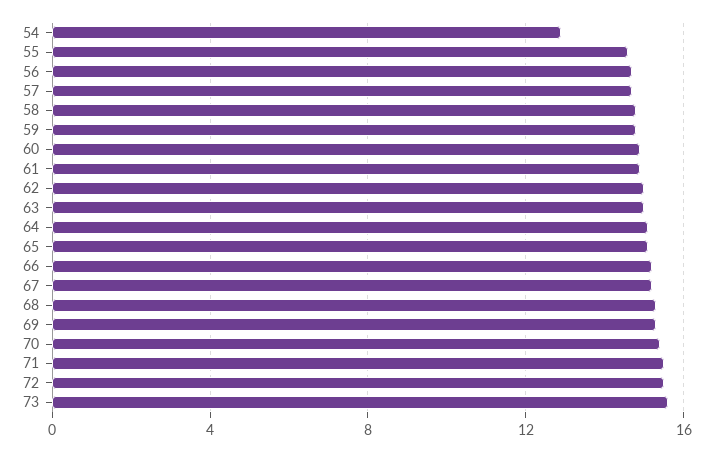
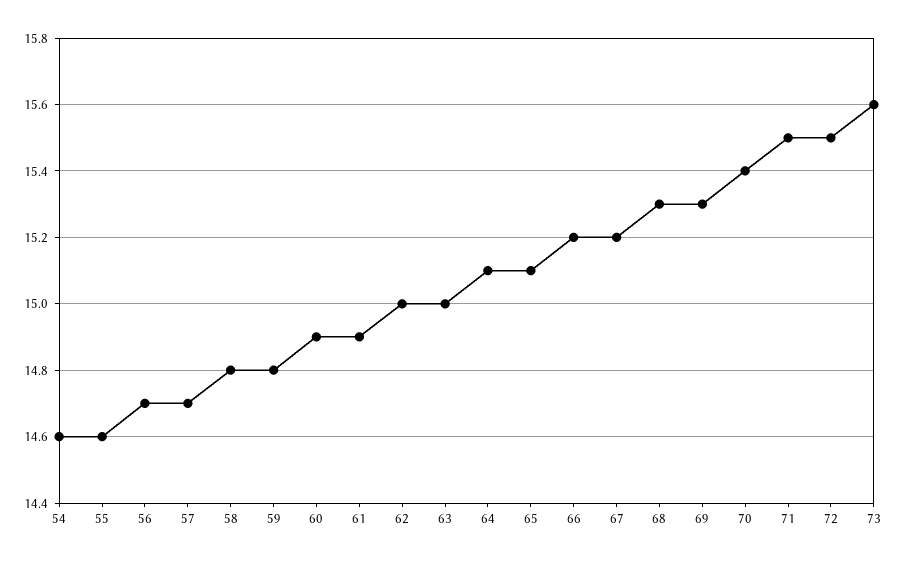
  {
-   "54": 13,
+   "54": 14.6,
    "55": 14.6,
    "56": 14.7,
    "57": 14.7,
    "58": 14.8,
    "59": 14.8,
    "60": 14.9,
    "61": 14.9,
    "62": 15,
    "63": 15,
    "64": 15.1,
    "65": 15.1,
    "66": 15.2,
    "67": 15.2,
    "68": 15.3,
    "69": 15.3,
    "70": 15.4,
    "71": 15.5,
    "72": 15.5,
    "73": 15.6
  }

